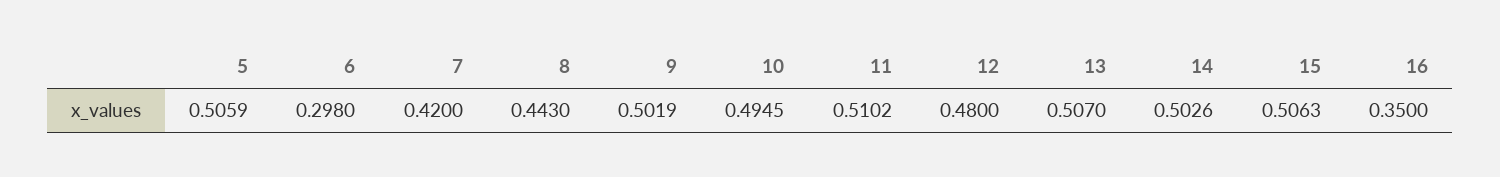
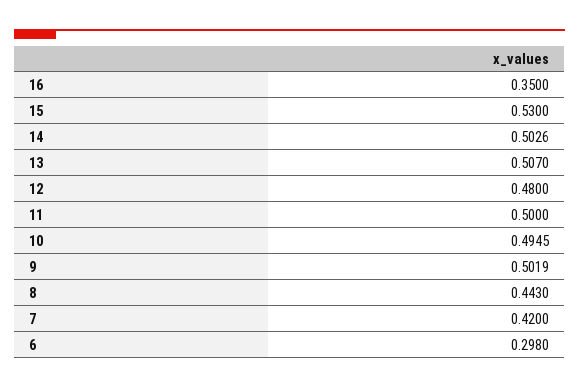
  {
-   "5": 0.5059,
    "6": 0.298,
    "7": 0.42,
    "8": 0.443,
    "9": 0.5019,
    "10": 0.4945,
-   "11": 0.5102,
+   "11": 0.5,
    "12": 0.48,
    "13": 0.507,
    "14": 0.5026,
-   "15": 0.5063,
+   "15": 0.53,
    "16": 0.35
  }

